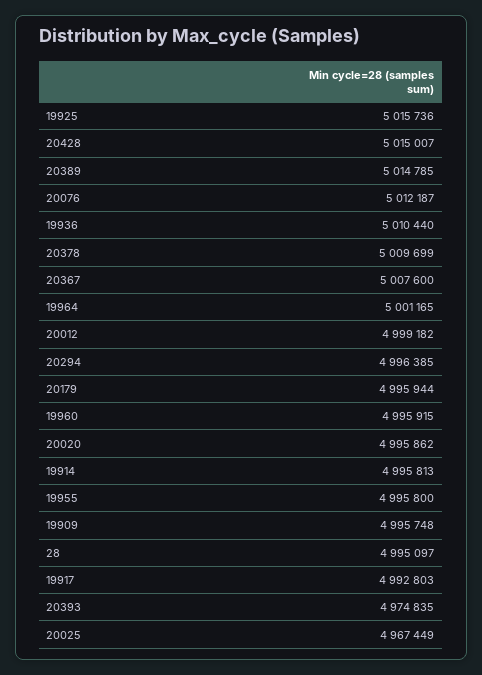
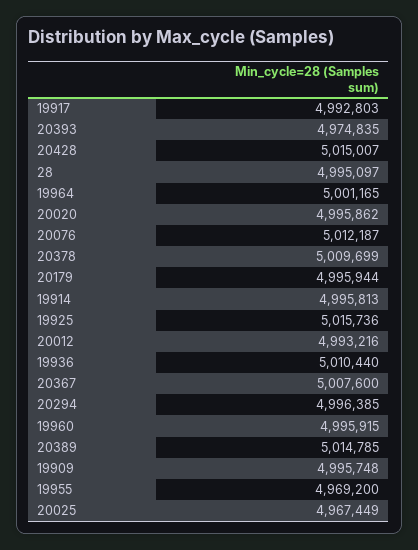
  {
    "19925": 5015736,
    "20428": 5015007,
    "20389": 5014785,
    "20076": 5012187,
    "19936": 5010440,
    "20378": 5009699,
    "20367": 5007600,
    "19964": 5001165,
-   "20012": 4999182,
+   "20012": 4993216,
    "20294": 4996385,
    "20179": 4995944,
    "19960": 4995915,
    "20020": 4995862,
    "19914": 4995813,
-   "19955": 4995800,
+   "19955": 4969200,
    "19909": 4995748,
    "28": 4995097,
    "19917": 4992803,
    "20393": 4974835,
    "20025": 4967449
  }

